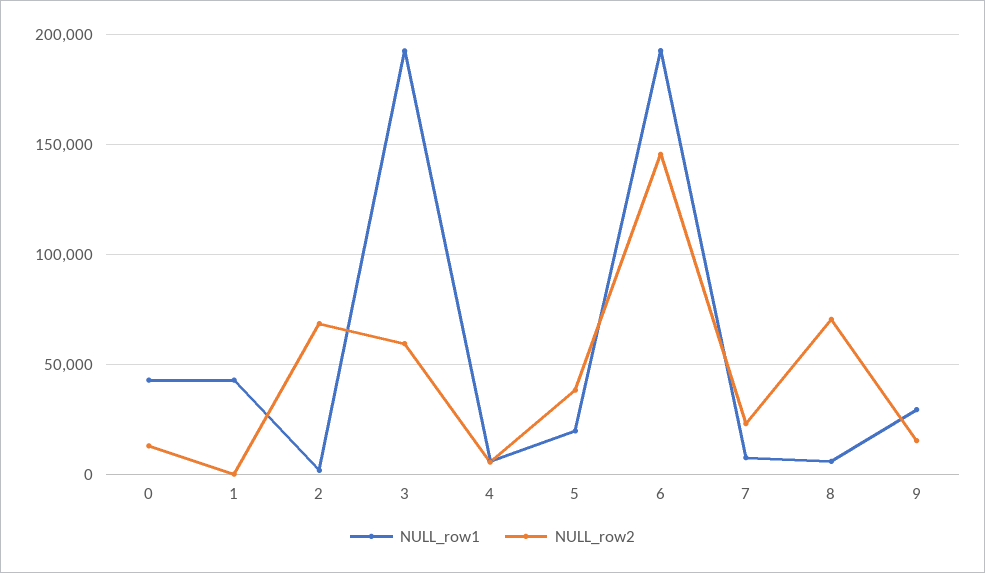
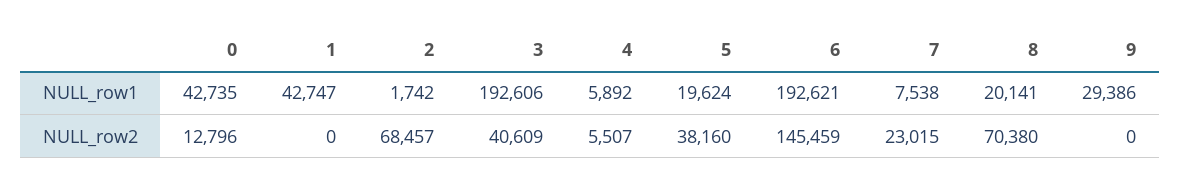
  {
    "NULL_row1": {
      "0": 42735,
      "1": 42747,
      "2": 1742,
      "3": 192606,
      "4": 5892,
      "5": 19624,
      "6": 192621,
      "7": 7538,
-     "8": 5000,
+     "8": 20141,
      "9": 29386
    },
    "NULL_row2": {
      "0": 12796,
      "1": 0,
      "2": 68457,
-     "3": 60000,
+     "3": 40609,
      "4": 5507,
      "5": 38160,
      "6": 145459,
      "7": 23015,
      "8": 70380,
-     "9": 15000
+     "9": 0
    }
  }

